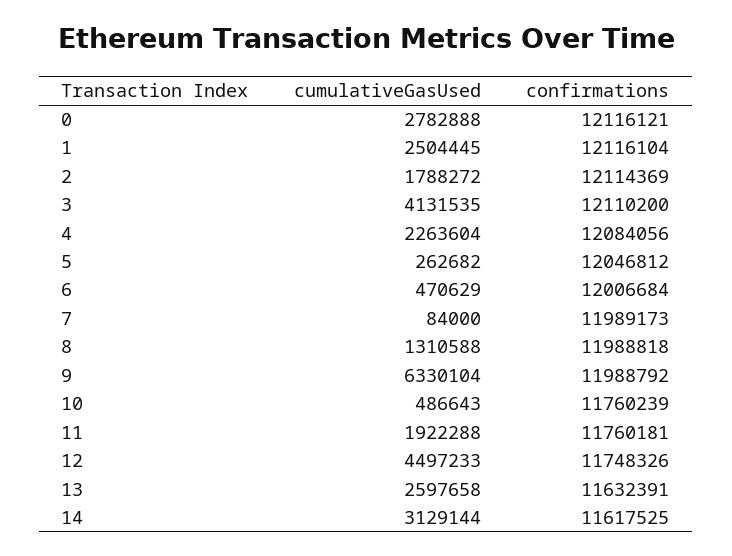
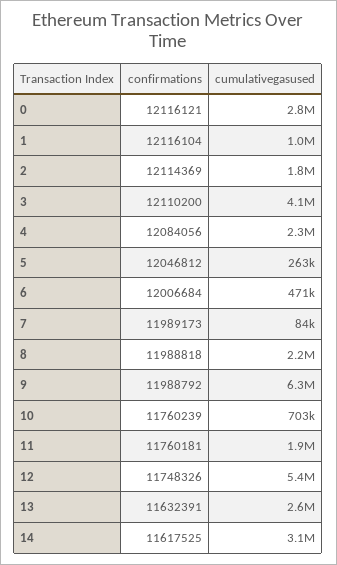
  {
    "cumulativeGasUsed": {
      "0": 2782888,
-     "1": 2504445,
+     "1": 1000000,
      "2": 1788272,
      "3": 4131535,
      "4": 2263604,
      "5": 262682,
      "6": 470629,
      "7": 84000,
-     "8": 1310588,
+     "8": 2200000,
      "9": 6330104,
-     "10": 486643,
+     "10": 703000,
      "11": 1922288,
-     "12": 4497233,
+     "12": 5400000,
      "13": 2597658,
      "14": 3129144
    },
    "confirmations": {
      "0": 12116121,
      "1": 12116104,
      "2": 12114369,
      "3": 12110200,
      "4": 12084056,
      "5": 12046812,
      "6": 12006684,
      "7": 11989173,
      "8": 11988818,
      "9": 11988792,
      "10": 11760239,
      "11": 11760181,
      "12": 11748326,
      "13": 11632391,
      "14": 11617525
    }
  }

